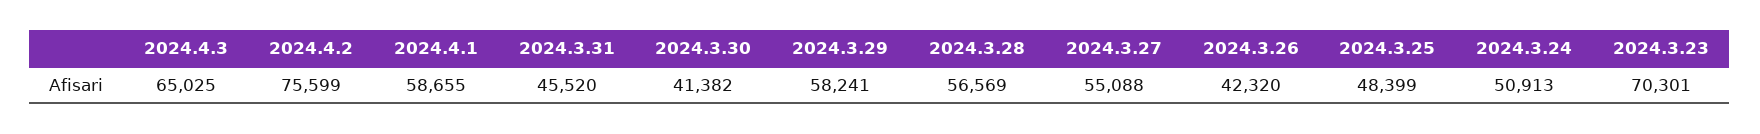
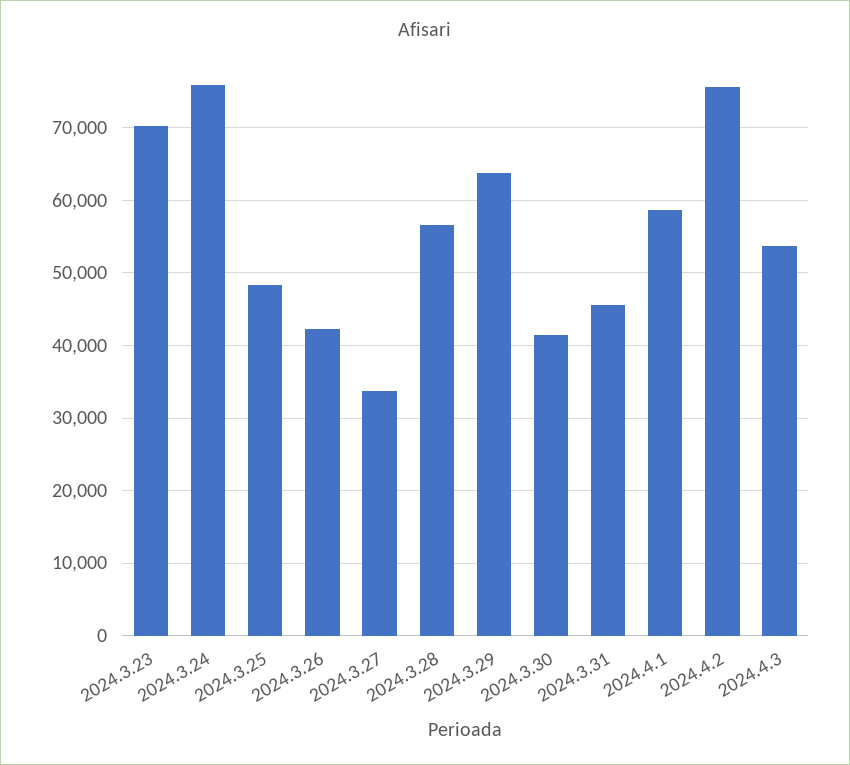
  {
-   "2024.4.3": 65025,
+   "2024.4.3": 54000,
    "2024.4.2": 75599,
    "2024.4.1": 58655,
    "2024.3.31": 45520,
    "2024.3.30": 41382,
-   "2024.3.29": 58241,
+   "2024.3.29": 64000,
    "2024.3.28": 56569,
-   "2024.3.27": 55088,
+   "2024.3.27": 34000,
    "2024.3.26": 42320,
    "2024.3.25": 48399,
-   "2024.3.24": 50913,
+   "2024.3.24": 76000,
    "2024.3.23": 70301
  }

